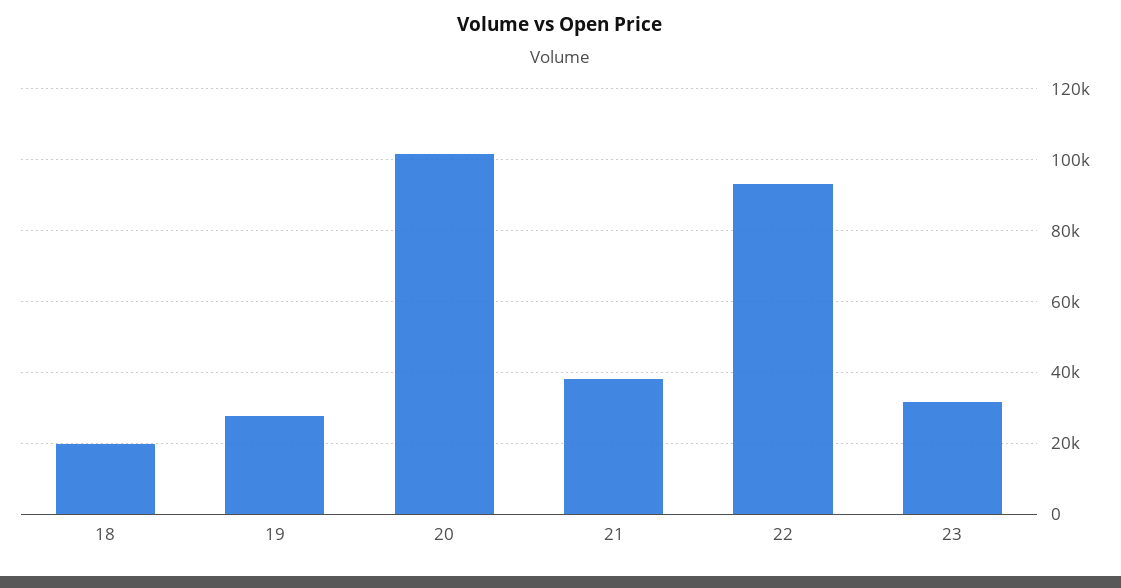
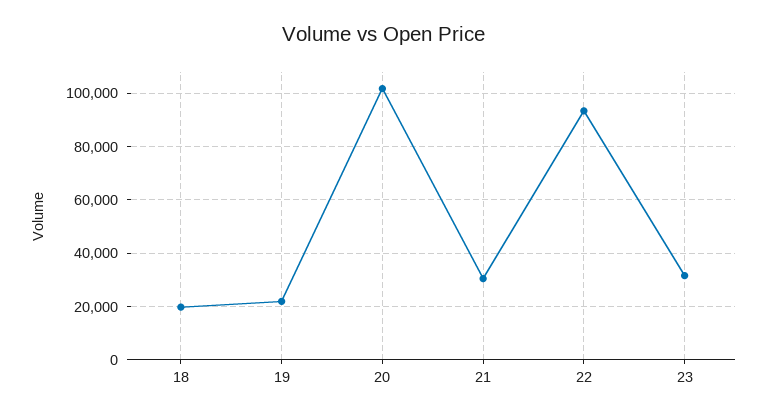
  {
    "18": 20000,
-   "19": 28000,
+   "19": 22500,
    "20": 102000,
-   "21": 38000,
+   "21": 30000,
    "22": 94000,
    "23": 32000
  }

